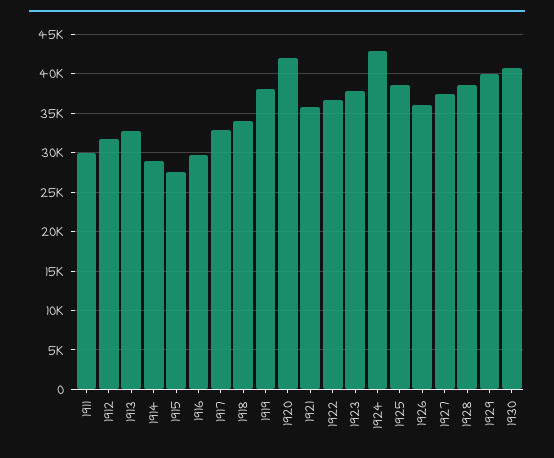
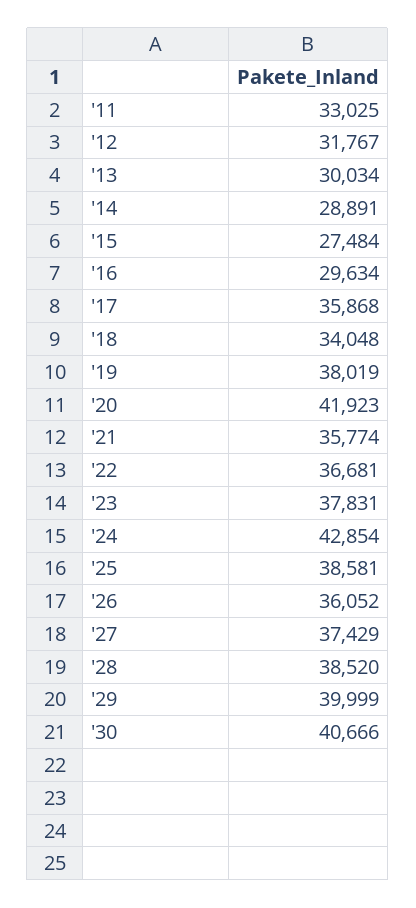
  {
-   "1911": 30000,
+   "1911": 33025,
    "1912": 31767,
-   "1913": 33000,
+   "1913": 30034,
    "1914": 28891,
    "1915": 27484,
    "1916": 29634,
-   "1917": 33000,
+   "1917": 35868,
    "1918": 34048,
    "1919": 38019,
    "1920": 41923,
    "1921": 35774,
    "1922": 36681,
    "1923": 37831,
    "1924": 42854,
    "1925": 38581,
    "1926": 36052,
    "1927": 37429,
    "1928": 38520,
    "1929": 39999,
    "1930": 40666
  }

